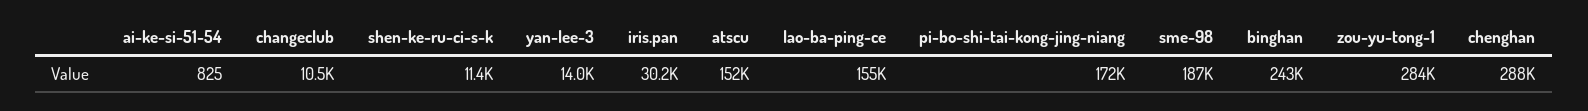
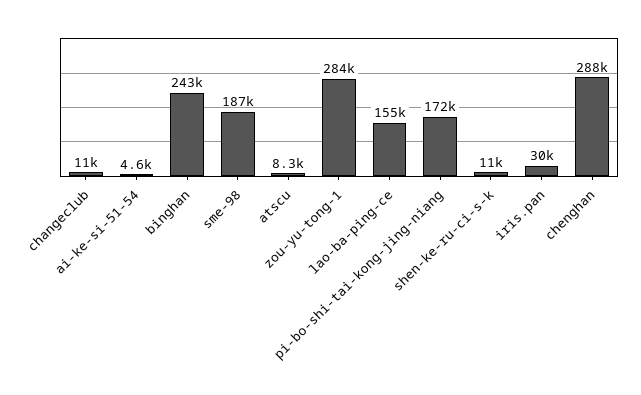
  {
-   "ai-ke-si-51-54": 825,
+   "ai-ke-si-51-54": 4600,
    "changeclub": 10500,
    "shen-ke-ru-ci-s-k": 11400,
-   "yan-lee-3": 14000,
    "iris.pan": 30200,
-   "atscu": 152000,
+   "atscu": 8300,
    "lao-ba-ping-ce": 155000,
    "pi-bo-shi-tai-kong-jing-niang": 172000,
    "sme-98": 187000,
    "binghan": 243000,
    "zou-yu-tong-1": 284000,
    "chenghan": 288000
  }

